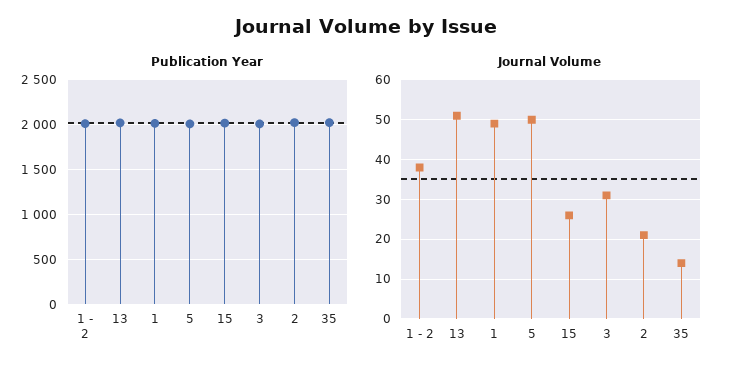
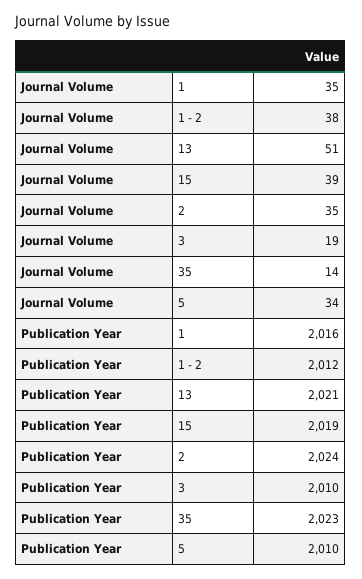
  {
    "Publication Year": {
      "1 - 2": 2012,
      "13": 2021,
      "1": 2016,
      "5": 2010,
      "15": 2019,
      "3": 2010,
      "2": 2024,
      "35": 2023
    },
    "Journal Volume": {
      "1 - 2": 38,
      "13": 51,
-     "1": 50,
+     "1": 35,
-     "5": 50,
+     "5": 34,
-     "15": 25,
+     "15": 39,
-     "3": 30,
+     "3": 19,
-     "2": 20,
+     "2": 35,
      "35": 14
    }
  }

